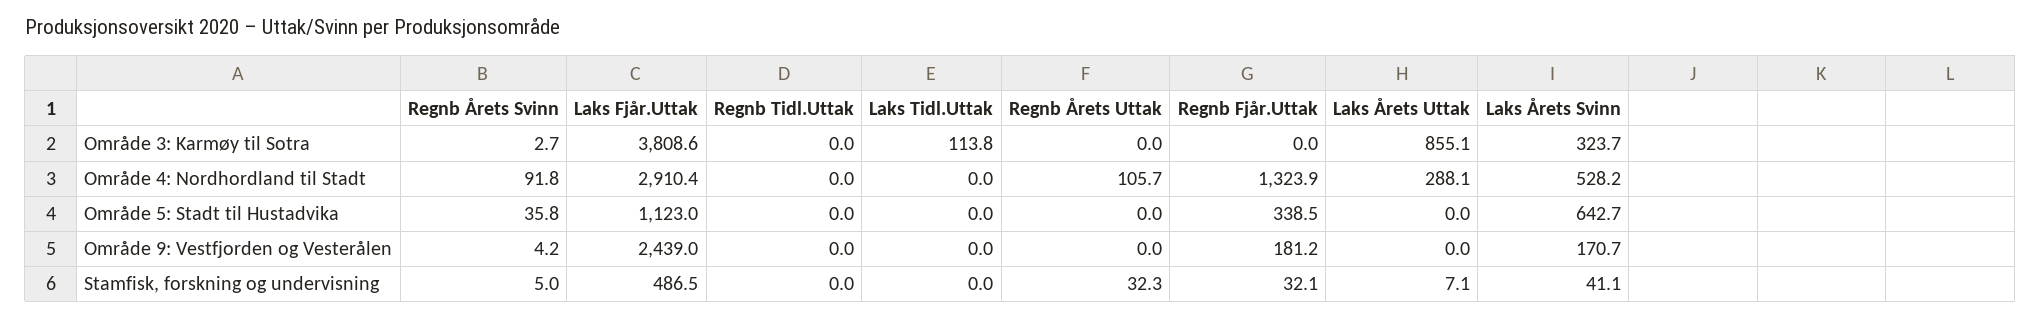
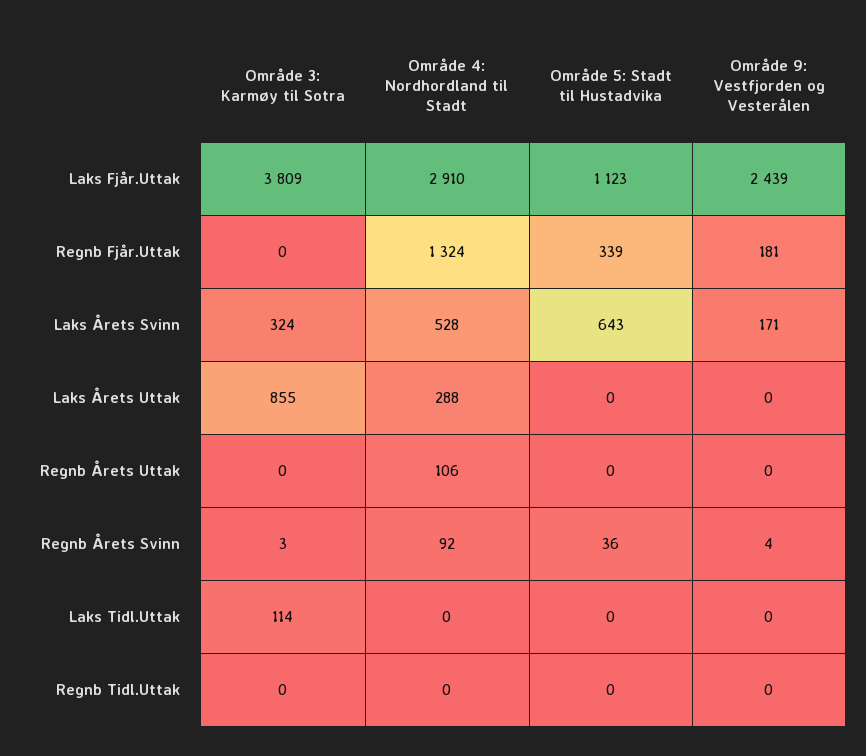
  {
    "Regnb Årets Svinn": {
      "Område 3: Karmøy til Sotra": 2.7,
      "Område 4: Nordhordland til Stadt": 91.8,
      "Område 5: Stadt til Hustadvika": 35.8,
-     "Område 9: Vestfjorden og Vesterålen": 4.2,
+     "Område 9: Vestfjorden og Vesterålen": 4.2
-     "Stamfisk, forskning og undervisning": 5
    },
    "Laks Fjår.Uttak": {
      "Område 3: Karmøy til Sotra": 3808.6,
      "Område 4: Nordhordland til Stadt": 2910.4,
      "Område 5: Stadt til Hustadvika": 1123,
-     "Område 9: Vestfjorden og Vesterålen": 2439,
+     "Område 9: Vestfjorden og Vesterålen": 2439
-     "Stamfisk, forskning og undervisning": 486.5
    },
    "Regnb Tidl.Uttak": {
      "Område 3: Karmøy til Sotra": 0,
      "Område 4: Nordhordland til Stadt": 0,
      "Område 5: Stadt til Hustadvika": 0,
-     "Område 9: Vestfjorden og Vesterålen": 0,
+     "Område 9: Vestfjorden og Vesterålen": 0
-     "Stamfisk, forskning og undervisning": 0
    },
    "Laks Tidl.Uttak": {
      "Område 3: Karmøy til Sotra": 113.8,
      "Område 4: Nordhordland til Stadt": 0,
      "Område 5: Stadt til Hustadvika": 0,
-     "Område 9: Vestfjorden og Vesterålen": 0,
+     "Område 9: Vestfjorden og Vesterålen": 0
-     "Stamfisk, forskning og undervisning": 0
    },
    "Regnb Årets Uttak": {
      "Område 3: Karmøy til Sotra": 0,
      "Område 4: Nordhordland til Stadt": 105.7,
      "Område 5: Stadt til Hustadvika": 0,
-     "Område 9: Vestfjorden og Vesterålen": 0,
+     "Område 9: Vestfjorden og Vesterålen": 0
-     "Stamfisk, forskning og undervisning": 32.3
    },
    "Regnb Fjår.Uttak": {
      "Område 3: Karmøy til Sotra": 0,
      "Område 4: Nordhordland til Stadt": 1323.9,
      "Område 5: Stadt til Hustadvika": 338.5,
-     "Område 9: Vestfjorden og Vesterålen": 181.2,
+     "Område 9: Vestfjorden og Vesterålen": 181.2
-     "Stamfisk, forskning og undervisning": 32.1
    },
    "Laks Årets Uttak": {
      "Område 3: Karmøy til Sotra": 855.1,
      "Område 4: Nordhordland til Stadt": 288.1,
      "Område 5: Stadt til Hustadvika": 0,
-     "Område 9: Vestfjorden og Vesterålen": 0,
+     "Område 9: Vestfjorden og Vesterålen": 0
-     "Stamfisk, forskning og undervisning": 7.1
    },
    "Laks Årets Svinn": {
      "Område 3: Karmøy til Sotra": 323.7,
      "Område 4: Nordhordland til Stadt": 528.2,
      "Område 5: Stadt til Hustadvika": 642.7,
-     "Område 9: Vestfjorden og Vesterålen": 170.7,
+     "Område 9: Vestfjorden og Vesterålen": 170.7
-     "Stamfisk, forskning og undervisning": 41.1
    }
  }

